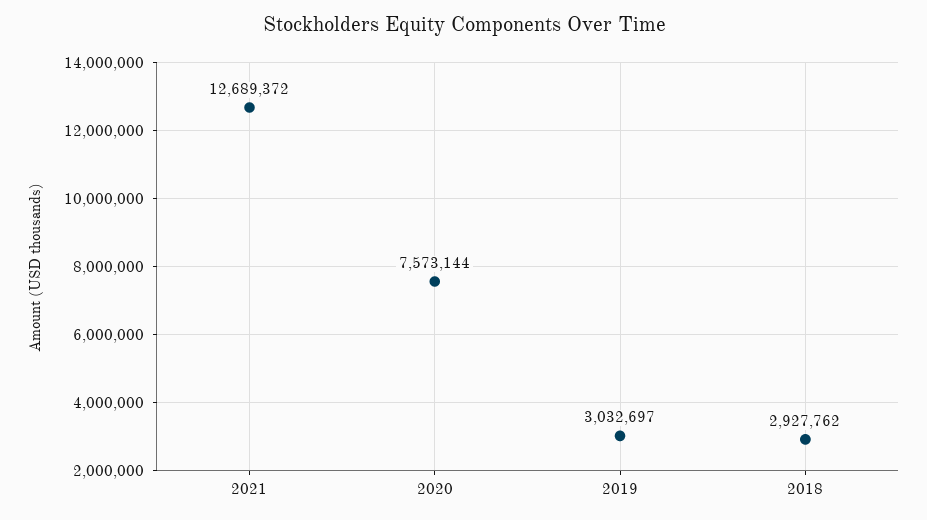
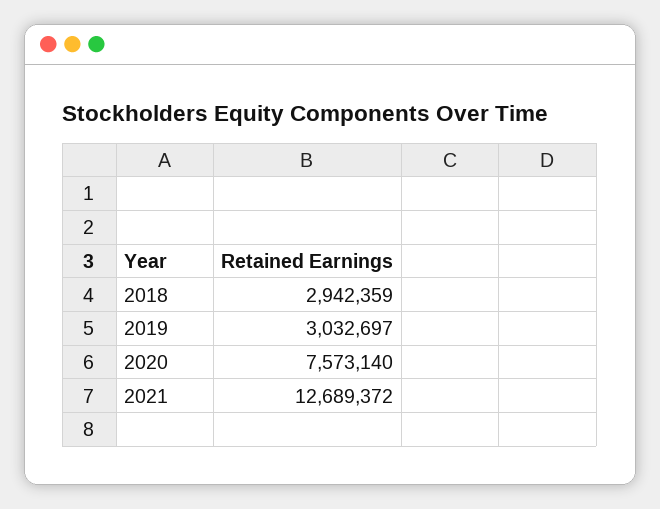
  {
    "2021": 12689372,
-   "2020": 7573144,
+   "2020": 7573140,
    "2019": 3032697,
-   "2018": 2927762
+   "2018": 2942359
  }

